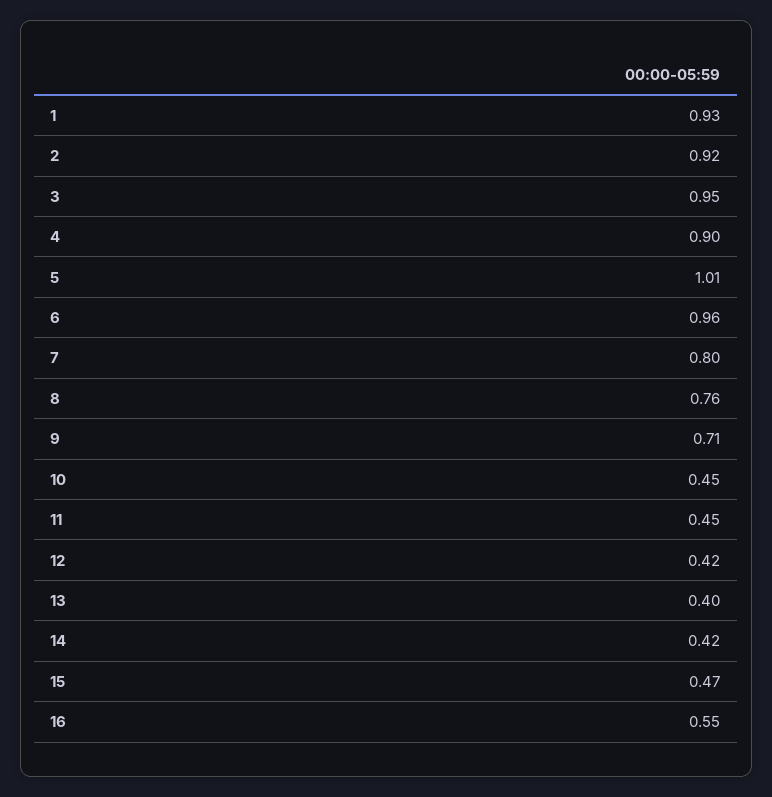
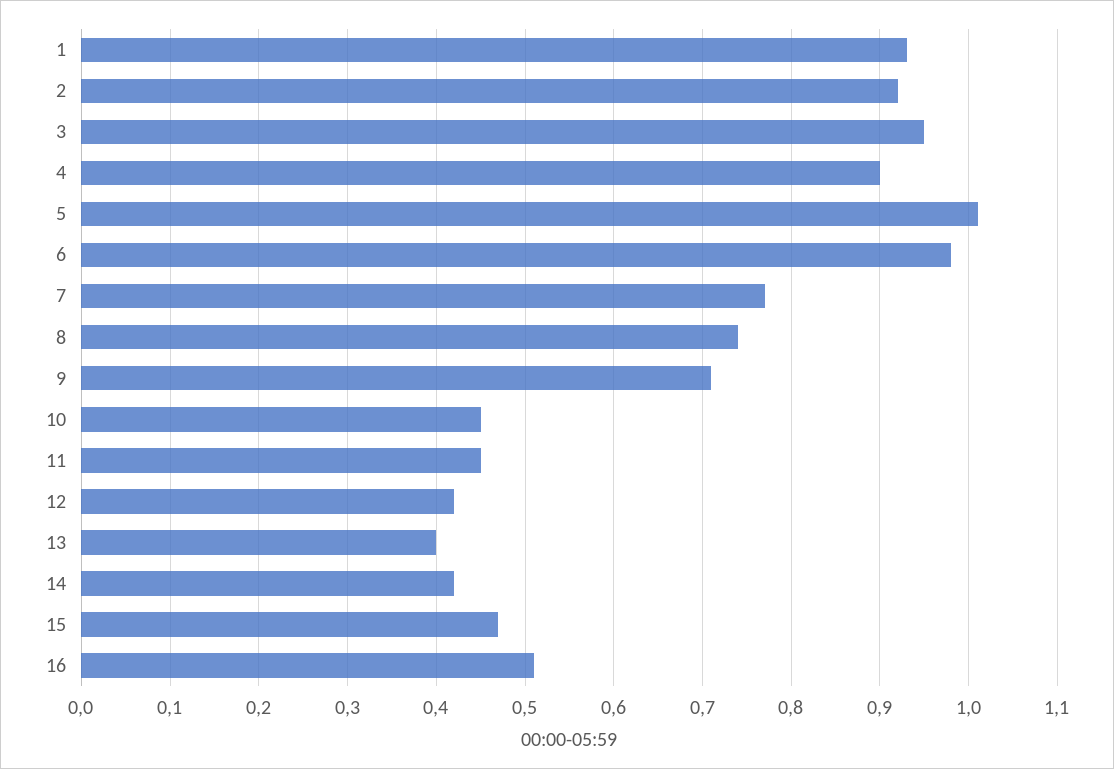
  {
    "1": 0.93,
    "2": 0.92,
    "3": 0.95,
    "4": 0.9,
    "5": 1.01,
-   "6": 0.96,
+   "6": 0.98,
-   "7": 0.8,
+   "7": 0.77,
-   "8": 0.76,
+   "8": 0.74,
    "9": 0.71,
    "10": 0.45,
    "11": 0.45,
    "12": 0.42,
    "13": 0.4,
    "14": 0.42,
    "15": 0.47,
-   "16": 0.55
+   "16": 0.51
  }

